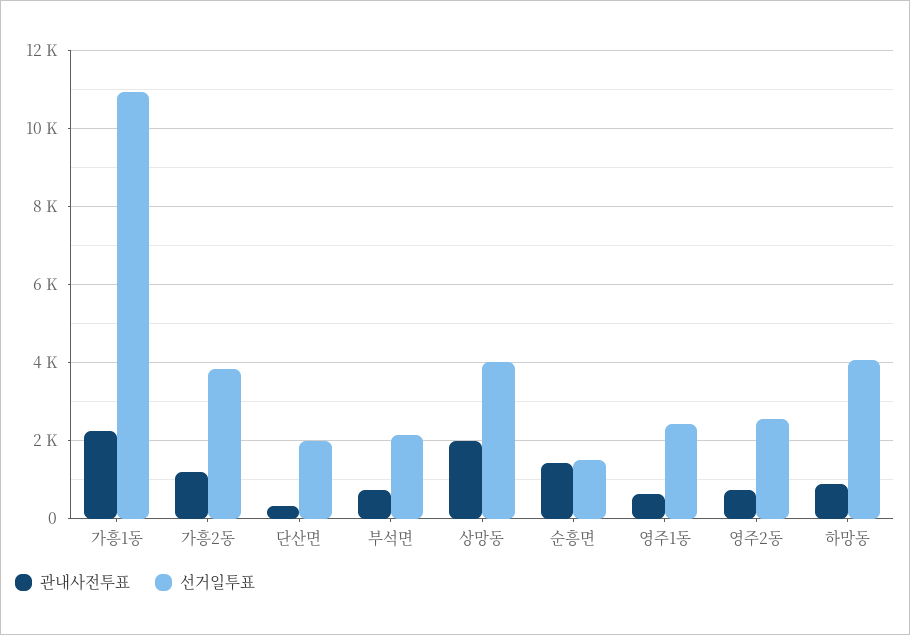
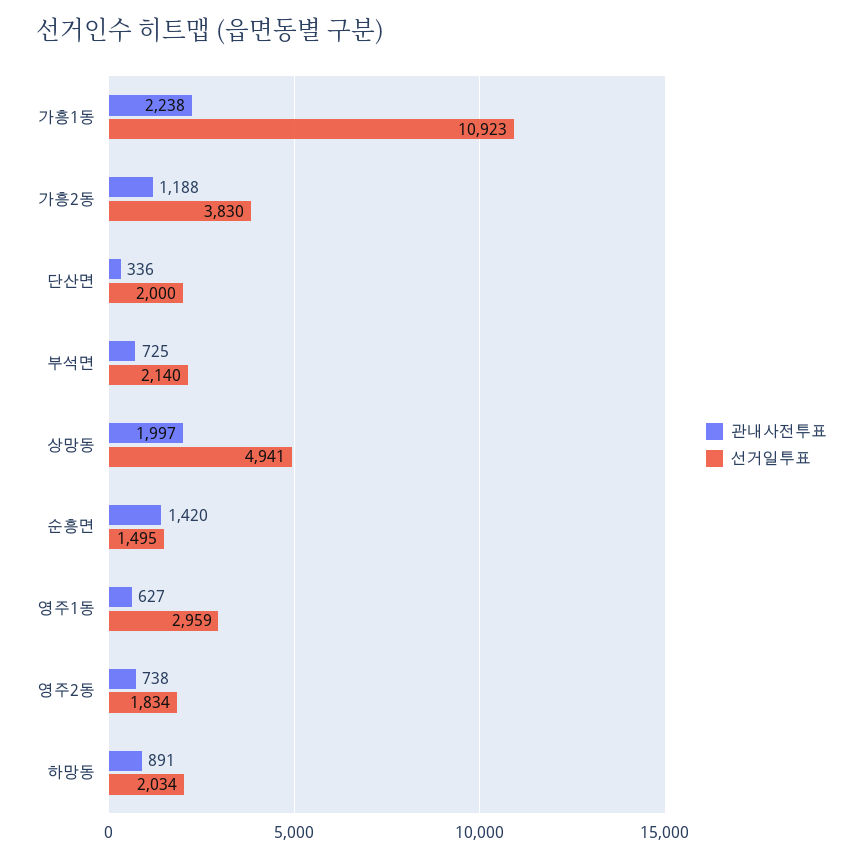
  {
    "관내사전투표": {
      "가흥1동": 2238,
      "가흥2동": 1188,
      "단산면": 336,
      "부석면": 725,
      "상망동": 1997,
      "순흥면": 1420,
      "영주1동": 627,
      "영주2동": 738,
      "하망동": 891
    },
    "선거일투표": {
      "가흥1동": 10923,
      "가흥2동": 3830,
      "단산면": 2000,
      "부석면": 2140,
-     "상망동": 4000,
+     "상망동": 4941,
      "순흥면": 1495,
-     "영주1동": 2400,
+     "영주1동": 2959,
-     "영주2동": 2600,
+     "영주2동": 1834,
-     "하망동": 4000
+     "하망동": 2034
    }
  }

